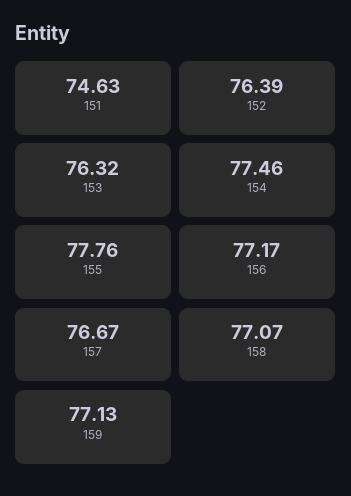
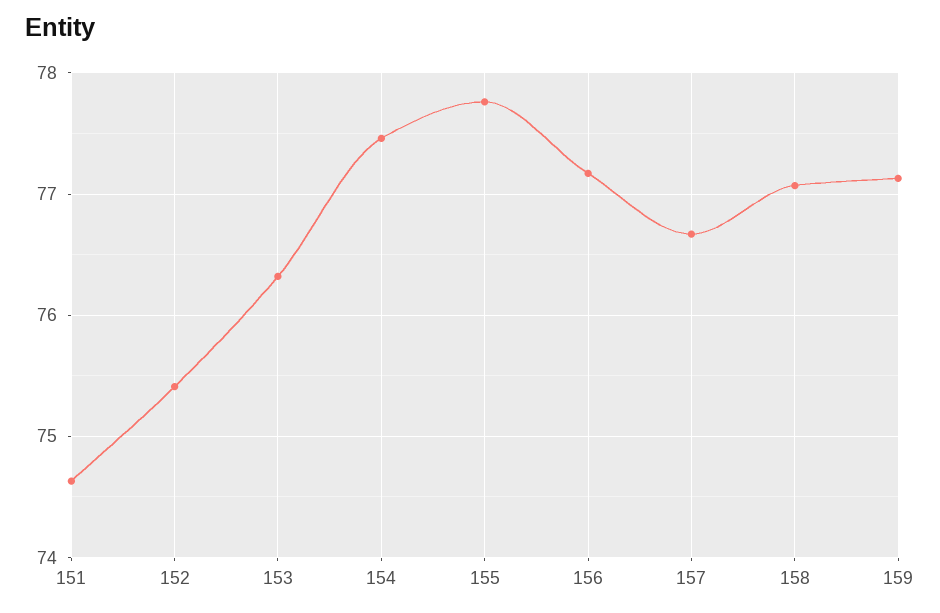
  {
    "151": 74.63,
-   "152": 76.39,
+   "152": 75.4,
    "153": 76.32,
    "154": 77.46,
    "155": 77.76,
    "156": 77.17,
    "157": 76.67,
    "158": 77.07,
    "159": 77.13
  }

